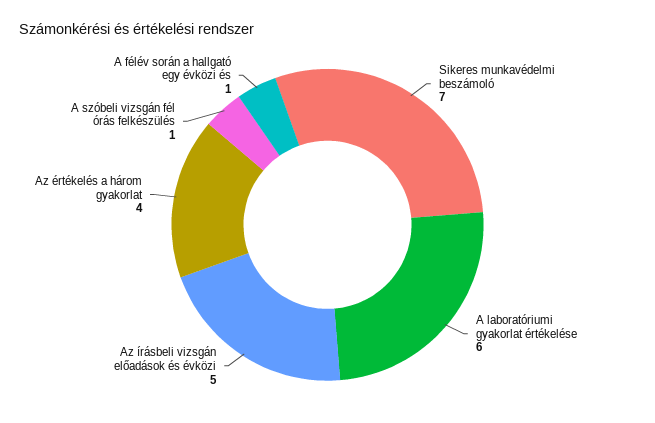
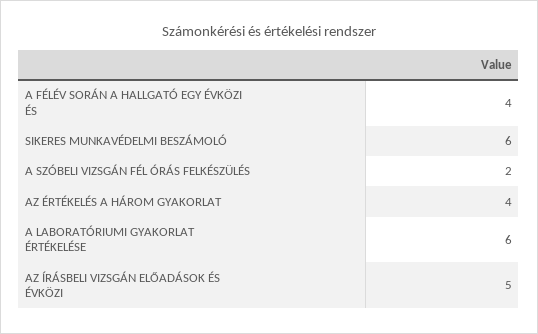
  {
-   "Sikeres munkavédelmi beszámoló": 7,
+   "Sikeres munkavédelmi beszámoló": 6,
    "A laboratóriumi gyakorlat értékelése": 6,
    "Az írásbeli vizsgán előadások és évközi": 5,
    "Az értékelés a három gyakorlat": 4,
-   "A szóbeli vizsgán fél órás felkészülés": 1,
+   "A szóbeli vizsgán fél órás felkészülés": 2,
-   "A félév során a hallgató egy évközi és": 1
+   "A félév során a hallgató egy évközi és": 4
  }

